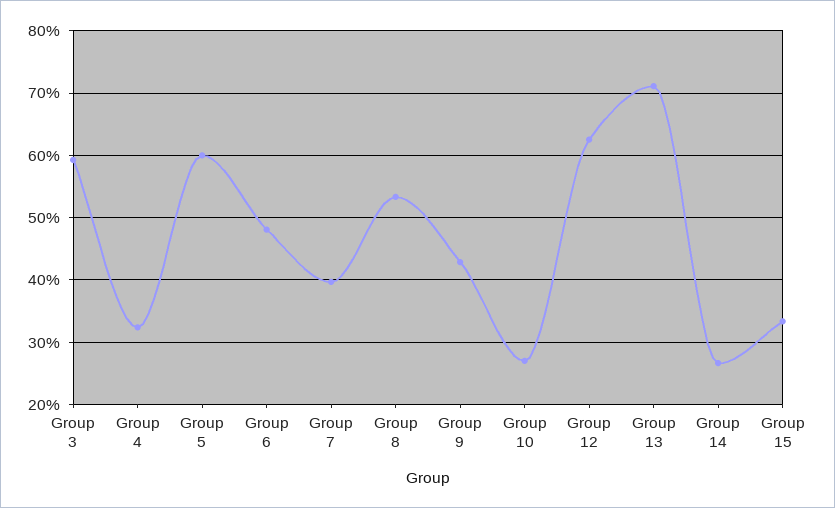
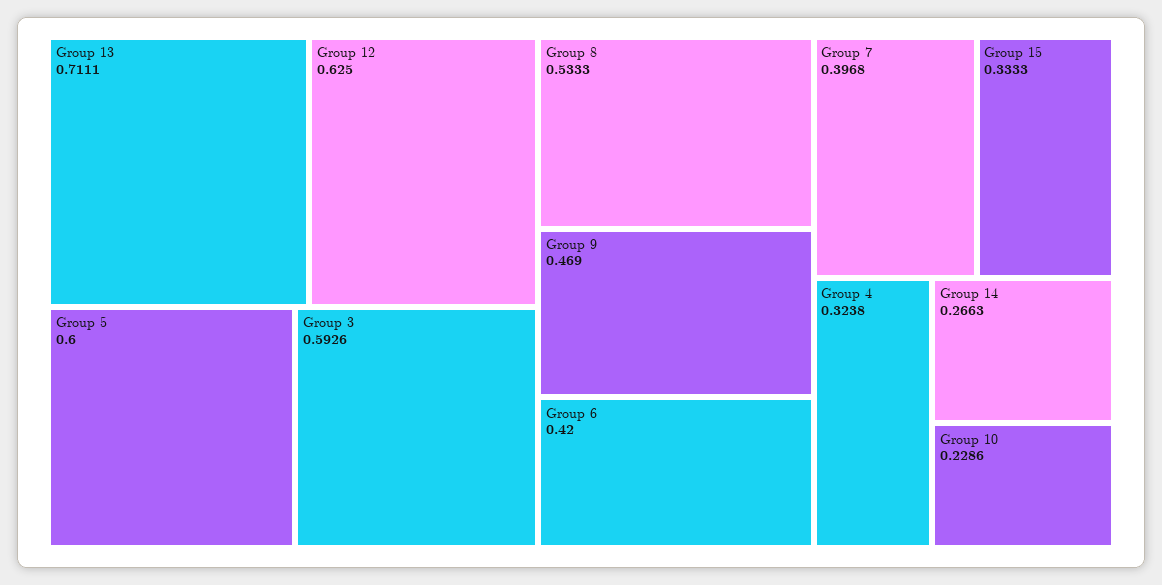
  {
    "Group 3": 0.5926,
    "Group 4": 0.3238,
    "Group 5": 0.6,
-   "Group 6": 0.48,
+   "Group 6": 0.42,
    "Group 7": 0.3968,
    "Group 8": 0.5333,
-   "Group 9": 0.43,
+   "Group 9": 0.469,
-   "Group 10": 0.27,
+   "Group 10": 0.2286,
    "Group 12": 0.625,
    "Group 13": 0.7111,
    "Group 14": 0.2663,
    "Group 15": 0.3333
  }

